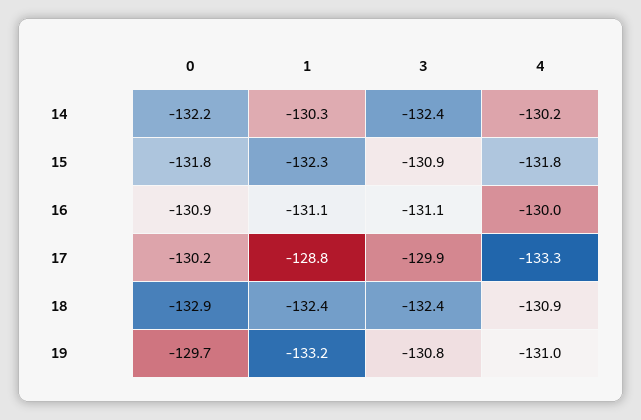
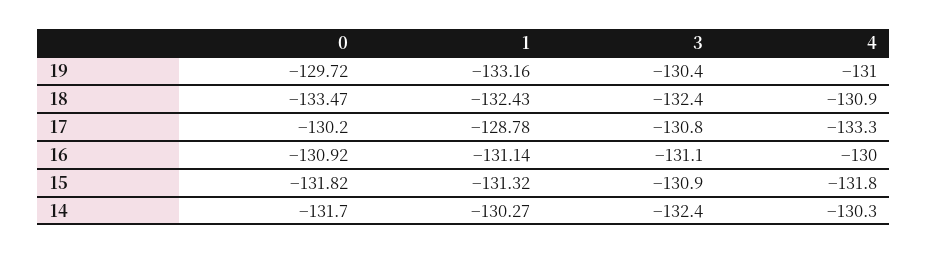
  {
    "0": {
-     "14": -132.2,
+     "14": -131.7,
      "15": -131.82,
      "16": -130.92,
      "17": -130.2,
-     "18": -132.9,
+     "18": -133.47,
      "19": -129.72
    },
    "1": {
      "14": -130.27,
-     "15": -132.3,
+     "15": -131.32,
      "16": -131.14,
      "17": -128.78,
      "18": -132.43,
      "19": -133.16
    },
    "3": {
      "14": -132.4,
      "15": -130.9,
      "16": -131.1,
-     "17": -129.9,
+     "17": -130.8,
      "18": -132.4,
-     "19": -130.8
+     "19": -130.4
    },
    "4": {
-     "14": -130.2,
+     "14": -130.3,
      "15": -131.8,
      "16": -130,
      "17": -133.3,
      "18": -130.9,
      "19": -131
    }
  }

